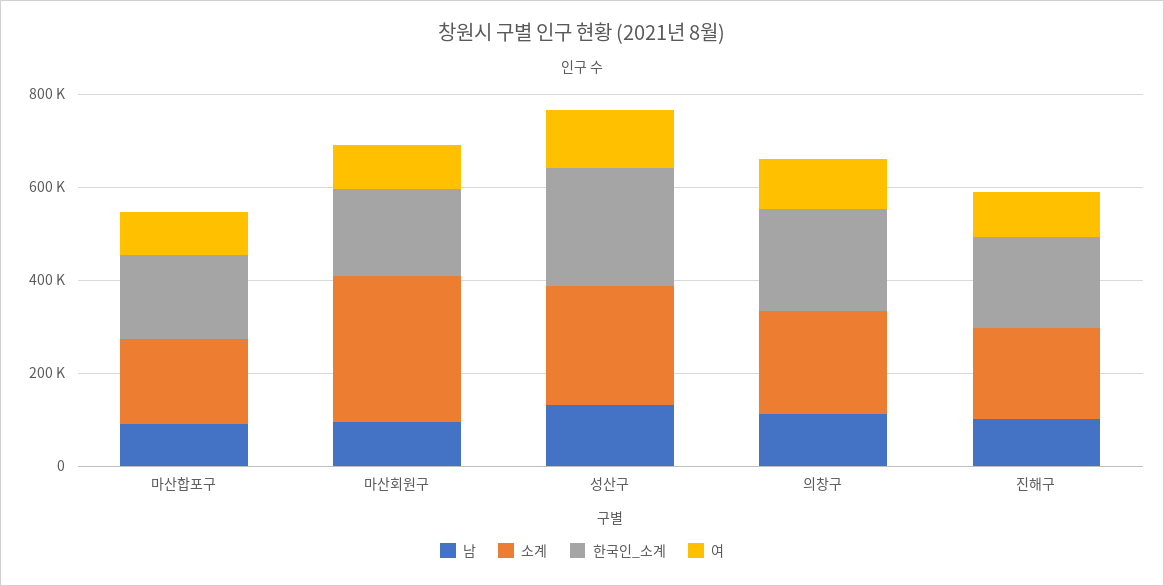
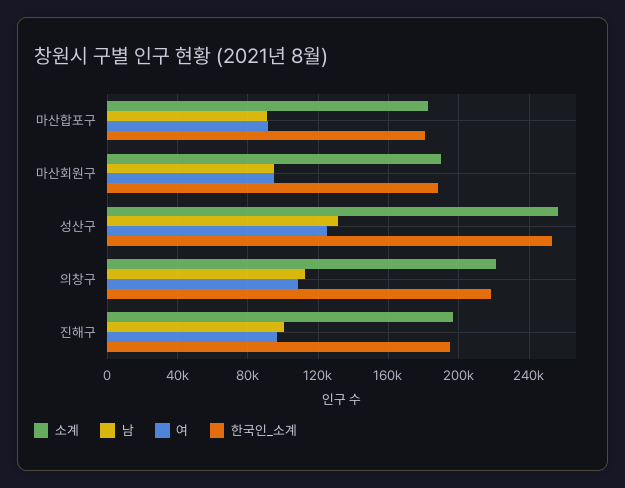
  {
    "남": {
      "마산합포구": 90000,
      "마산회원구": 95000,
      "성산구": 130000,
      "의창구": 115000,
      "진해구": 100000
    },
    "소계": {
      "마산합포구": 185000,
-     "마산회원구": 300000,
+     "마산회원구": 190000,
      "성산구": 255000,
      "의창구": 220000,
      "진해구": 195000
    },
    "한국인_소계": {
      "마산합포구": 180000,
      "마산회원구": 190000,
      "성산구": 255000,
      "의창구": 220000,
      "진해구": 195000
    },
    "여": {
      "마산합포구": 90000,
      "마산회원구": 95000,
      "성산구": 125000,
      "의창구": 110000,
      "진해구": 95000
    }
  }

